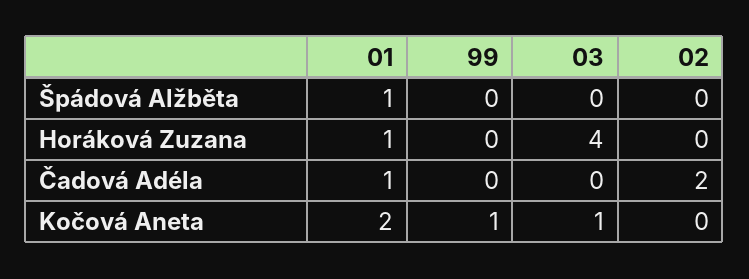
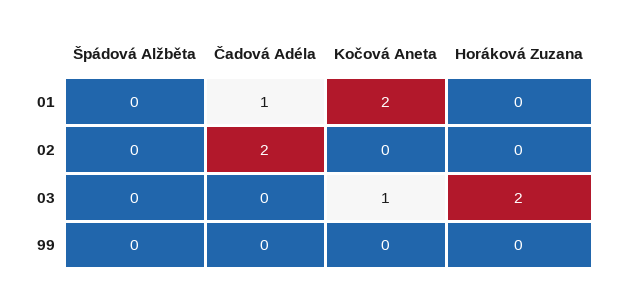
  {
    "01": {
-     "Špádová Alžběta": 1,
+     "Špádová Alžběta": 0,
-     "Horáková Zuzana": 1,
+     "Horáková Zuzana": 0,
      "Čadová Adéla": 1,
      "Kočová Aneta": 2
    },
    "99": {
      "Špádová Alžběta": 0,
      "Horáková Zuzana": 0,
      "Čadová Adéla": 0,
-     "Kočová Aneta": 1
+     "Kočová Aneta": 0
    },
    "03": {
      "Špádová Alžběta": 0,
-     "Horáková Zuzana": 4,
+     "Horáková Zuzana": 2,
      "Čadová Adéla": 0,
      "Kočová Aneta": 1
    },
    "02": {
      "Špádová Alžběta": 0,
      "Horáková Zuzana": 0,
      "Čadová Adéla": 2,
      "Kočová Aneta": 0
    }
  }

